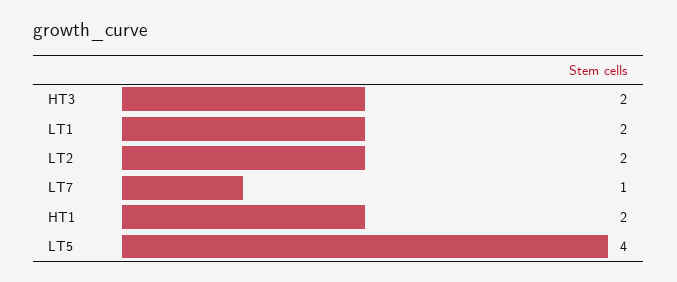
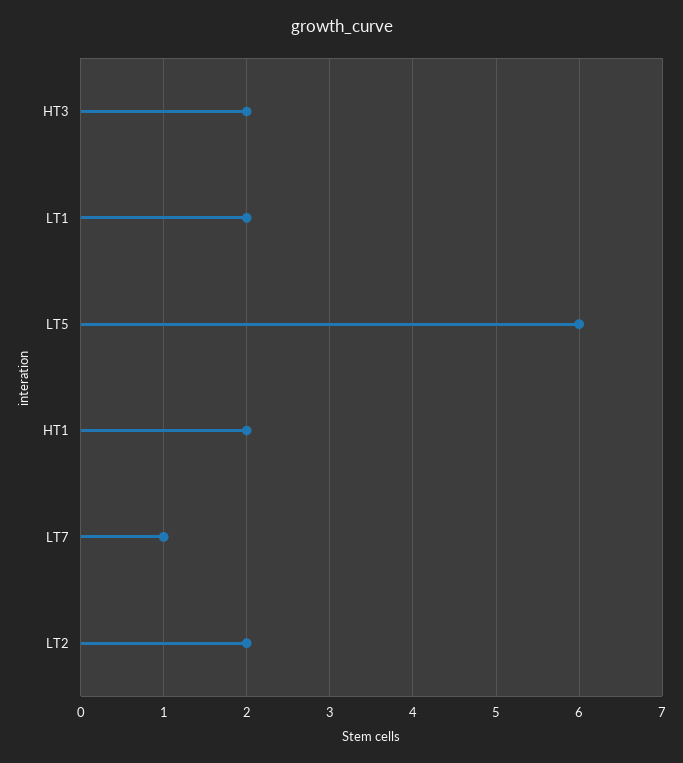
  {
    "HT3": 2,
    "LT1": 2,
    "LT2": 2,
    "LT7": 1,
    "HT1": 2,
-   "LT5": 4
+   "LT5": 6
  }

